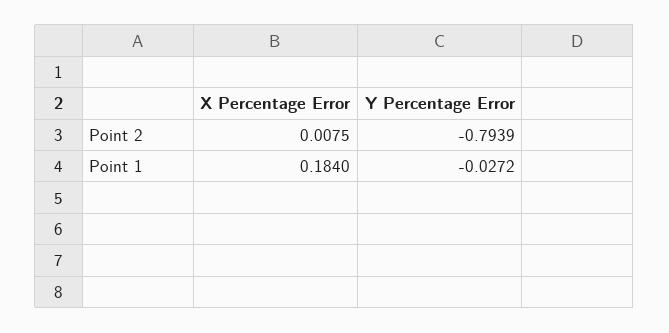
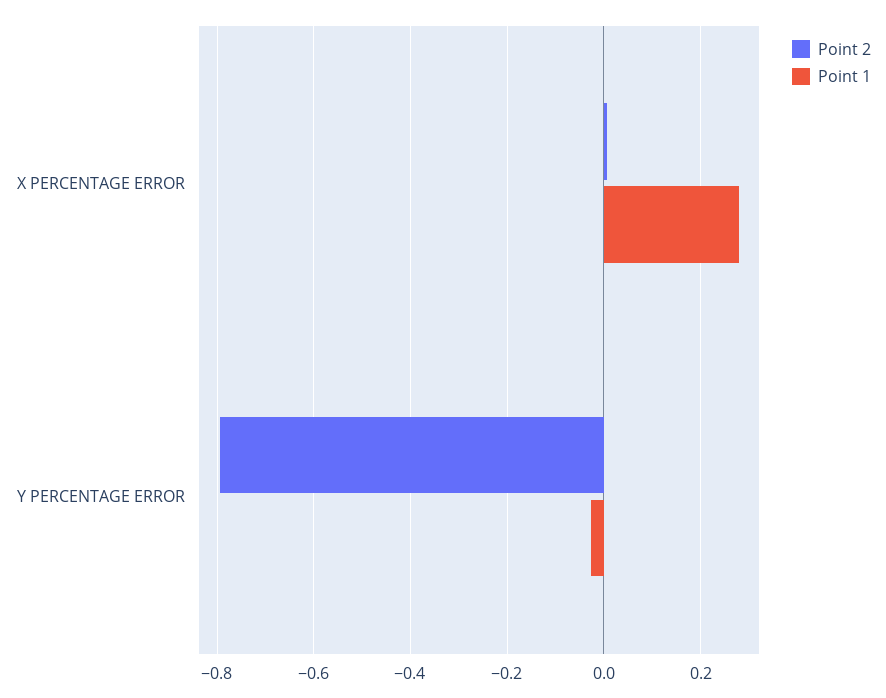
  {
    "Point 2": {
      "X Percentage Error": 0.0075,
      "Y Percentage Error": -0.7939
    },
    "Point 1": {
-     "X Percentage Error": 0.184,
+     "X Percentage Error": 0.28,
      "Y Percentage Error": -0.0272
    }
  }

